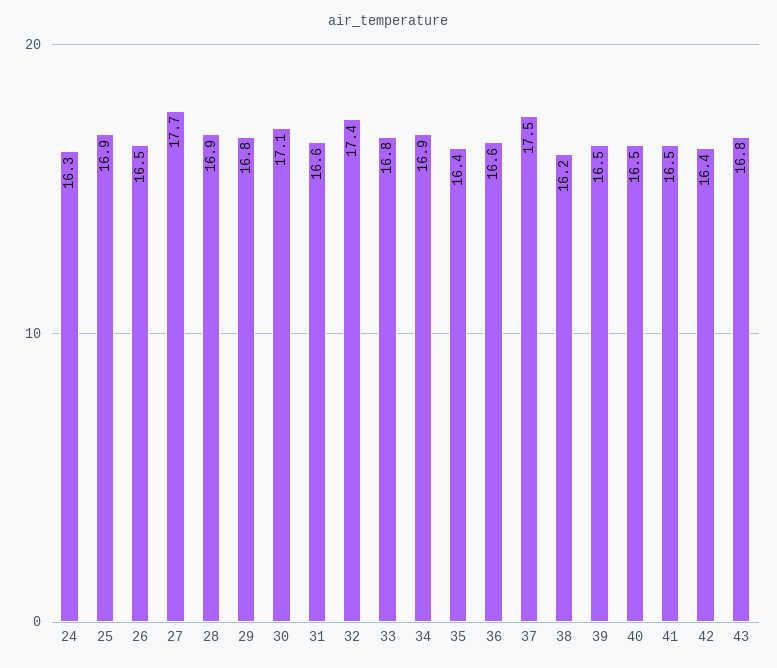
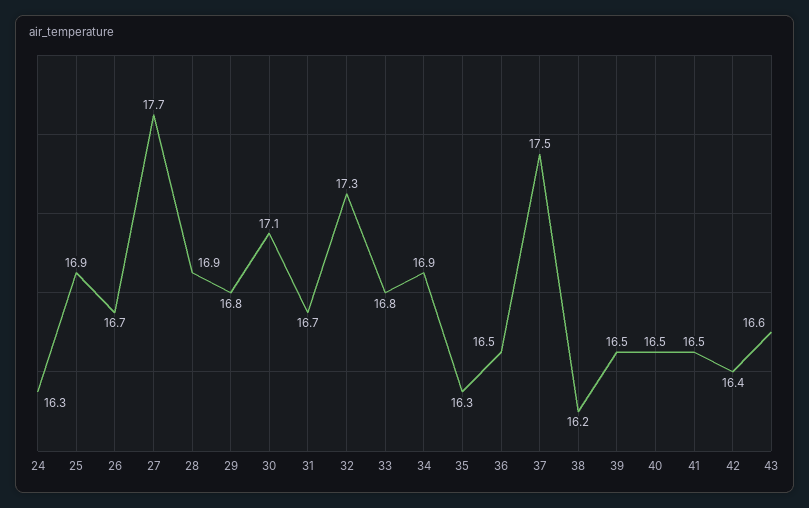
  {
    "24": 16.3,
    "25": 16.9,
-   "26": 16.5,
+   "26": 16.7,
    "27": 17.7,
    "28": 16.9,
    "29": 16.8,
    "30": 17.1,
-   "31": 16.6,
+   "31": 16.7,
-   "32": 17.4,
+   "32": 17.3,
    "33": 16.8,
    "34": 16.9,
-   "35": 16.4,
+   "35": 16.3,
-   "36": 16.6,
+   "36": 16.5,
    "37": 17.5,
    "38": 16.2,
    "39": 16.5,
    "40": 16.5,
    "41": 16.5,
    "42": 16.4,
-   "43": 16.8
+   "43": 16.6
  }

